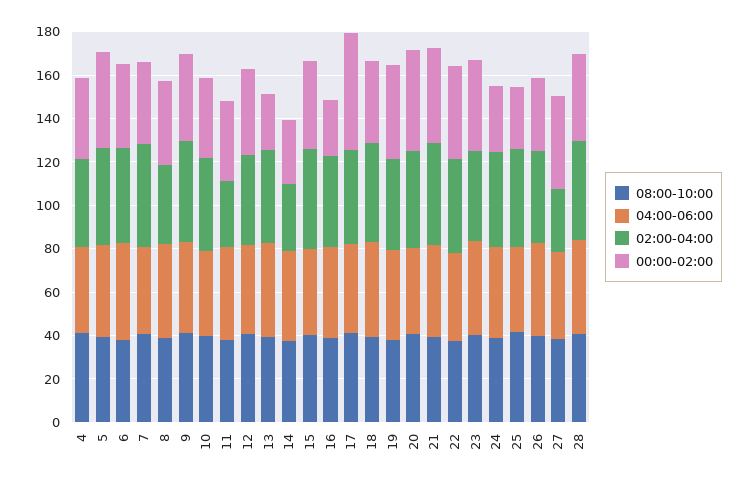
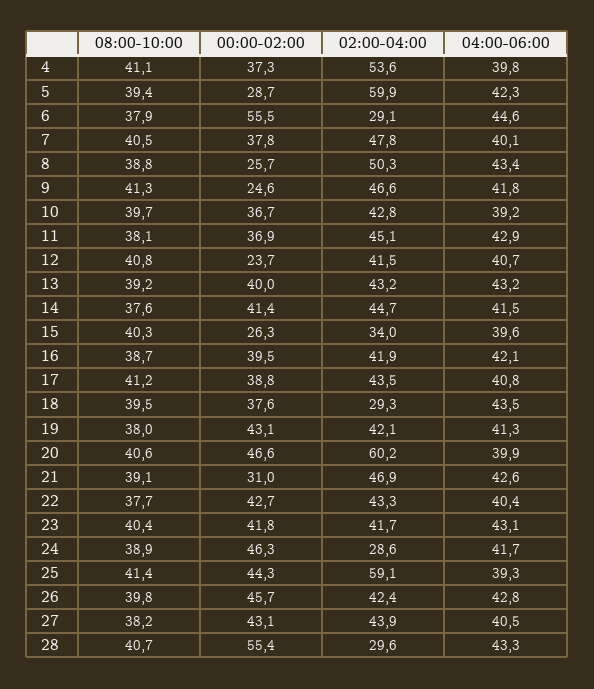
  {
    "08:00-10:00": {
      "4": 41.1,
      "5": 39.4,
      "6": 37.9,
      "7": 40.5,
      "8": 38.8,
      "9": 41.3,
      "10": 39.7,
      "11": 38.1,
      "12": 40.8,
      "13": 39.2,
      "14": 37.6,
      "15": 40.3,
      "16": 38.7,
      "17": 41.2,
      "18": 39.5,
      "19": 38,
      "20": 40.6,
      "21": 39.1,
      "22": 37.7,
      "23": 40.4,
      "24": 38.9,
      "25": 41.4,
      "26": 39.8,
      "27": 38.2,
      "28": 40.7
    },
    "04:00-06:00": {
      "4": 39.8,
      "5": 42.3,
      "6": 44.6,
      "7": 40.1,
      "8": 43.4,
      "9": 41.8,
      "10": 39.2,
      "11": 42.9,
      "12": 40.7,
      "13": 43.2,
      "14": 41.5,
      "15": 39.6,
      "16": 42.1,
      "17": 40.8,
      "18": 43.5,
      "19": 41.3,
      "20": 39.9,
      "21": 42.6,
      "22": 40.4,
      "23": 43.1,
      "24": 41.7,
      "25": 39.3,
      "26": 42.8,
      "27": 40.5,
      "28": 43.3
    },
    "02:00-04:00": {
-     "4": 40,
+     "4": 53.6,
-     "5": 45,
+     "5": 59.9,
-     "6": 45,
+     "6": 29.1,
      "7": 47.8,
-     "8": 35,
+     "8": 50.3,
      "9": 46.6,
      "10": 42.8,
-     "11": 30,
+     "11": 45.1,
      "12": 41.5,
      "13": 43.2,
-     "14": 30,
+     "14": 44.7,
-     "15": 45,
+     "15": 34,
      "16": 41.9,
      "17": 43.5,
-     "18": 45,
+     "18": 29.3,
      "19": 42.1,
-     "20": 45,
+     "20": 60.2,
      "21": 46.9,
      "22": 43.3,
      "23": 41.7,
-     "24": 45,
+     "24": 28.6,
-     "25": 45,
+     "25": 59.1,
      "26": 42.4,
-     "27": 30,
+     "27": 43.9,
-     "28": 45
+     "28": 29.6
    },
    "00:00-02:00": {
      "4": 37.3,
-     "5": 45,
+     "5": 28.7,
-     "6": 40,
+     "6": 55.5,
      "7": 37.8,
-     "8": 40,
+     "8": 25.7,
-     "9": 40,
+     "9": 24.6,
      "10": 36.7,
      "11": 36.9,
-     "12": 40,
+     "12": 23.7,
-     "13": 25,
+     "13": 40,
-     "14": 30,
+     "14": 41.4,
-     "15": 40,
+     "15": 26.3,
-     "16": 25,
+     "16": 39.5,
-     "17": 55,
+     "17": 38.8,
      "18": 37.6,
      "19": 43.1,
      "20": 46.6,
-     "21": 45,
+     "21": 31,
      "22": 42.7,
      "23": 41.8,
-     "24": 30,
+     "24": 46.3,
-     "25": 30,
+     "25": 44.3,
-     "26": 35,
+     "26": 45.7,
      "27": 43.1,
-     "28": 40
+     "28": 55.4
    }
  }

